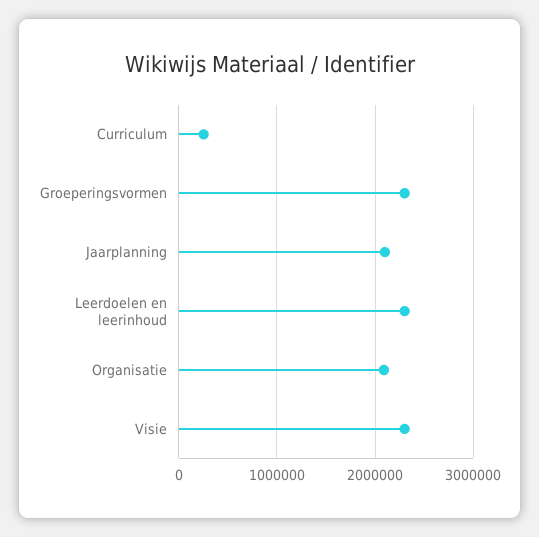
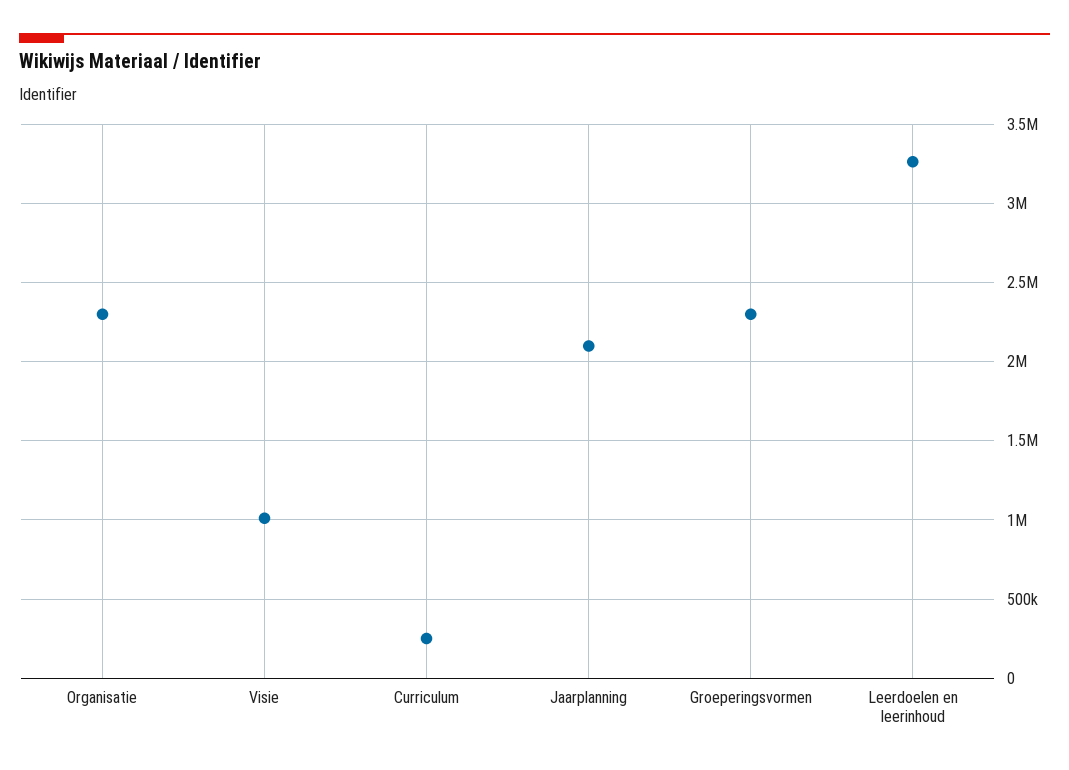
  {
    "Curriculum": 250000,
    "Groeperingsvormen": 2300000,
    "Jaarplanning": 2100000,
-   "Leerdoelen en leerinhoud": 2300000,
+   "Leerdoelen en leerinhoud": 3250000,
-   "Organisatie": 2100000,
+   "Organisatie": 2300000,
-   "Visie": 2300000
+   "Visie": 1000000
  }

